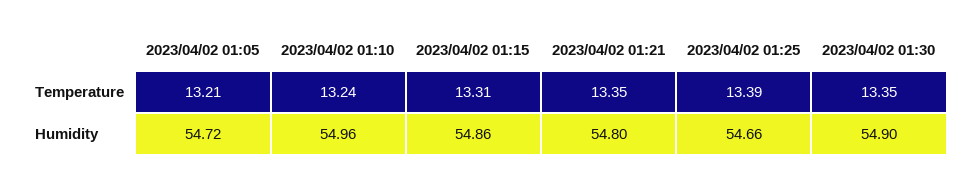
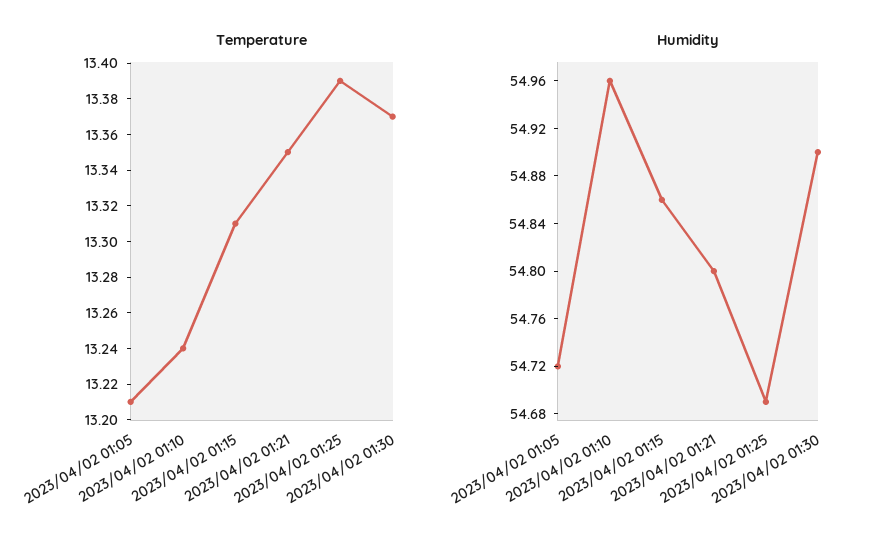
  {
    "Temperature": {
      "2023/04/02 01:05": 13.21,
      "2023/04/02 01:10": 13.24,
      "2023/04/02 01:15": 13.31,
      "2023/04/02 01:21": 13.35,
      "2023/04/02 01:25": 13.39,
-     "2023/04/02 01:30": 13.35
+     "2023/04/02 01:30": 13.37
    },
    "Humidity": {
      "2023/04/02 01:05": 54.72,
      "2023/04/02 01:10": 54.96,
      "2023/04/02 01:15": 54.86,
      "2023/04/02 01:21": 54.8,
-     "2023/04/02 01:25": 54.66,
+     "2023/04/02 01:25": 54.69,
      "2023/04/02 01:30": 54.9
    }
  }

